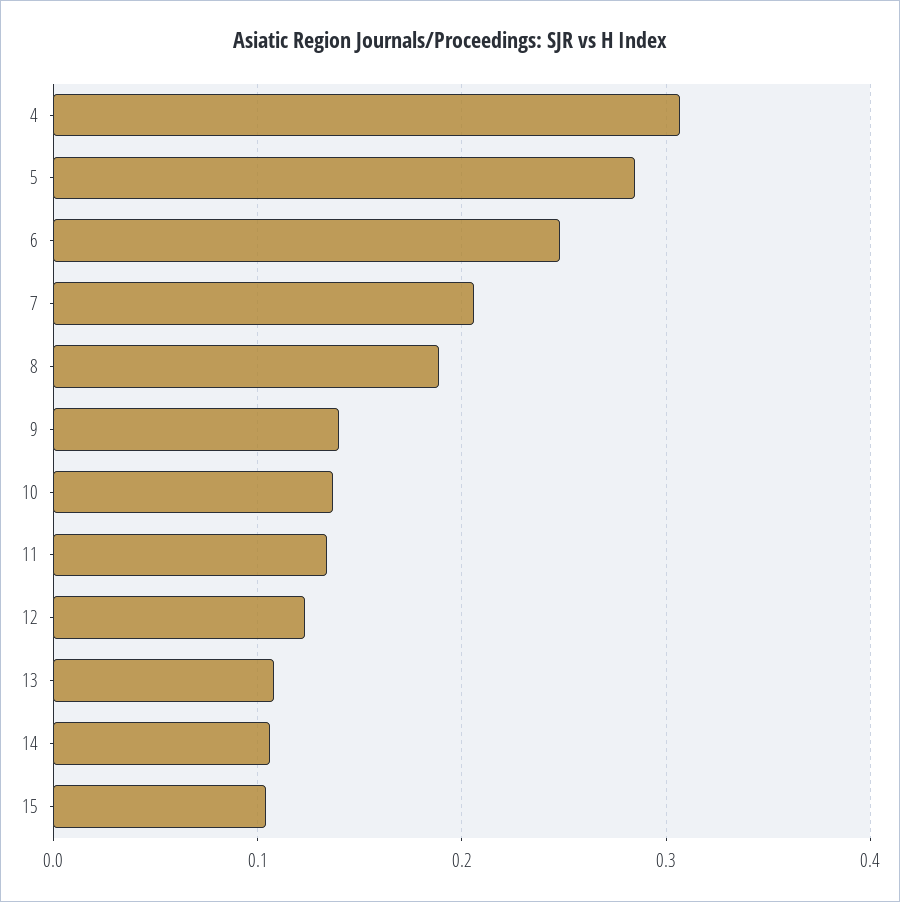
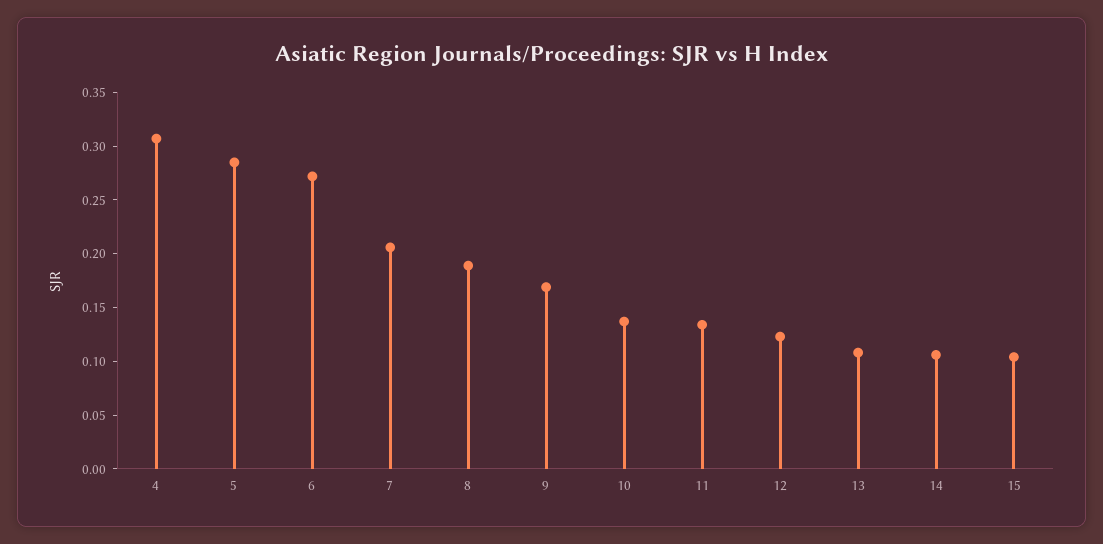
  {
    "4": 0.31,
    "5": 0.29,
-   "6": 0.25,
+   "6": 0.27,
    "7": 0.21,
    "8": 0.19,
-   "9": 0.14,
+   "9": 0.17,
    "10": 0.14,
    "11": 0.13,
    "12": 0.12,
    "13": 0.11,
    "14": 0.11,
    "15": 0.1
  }

